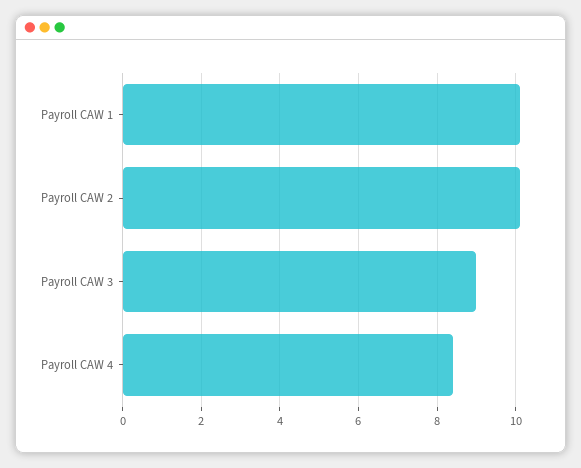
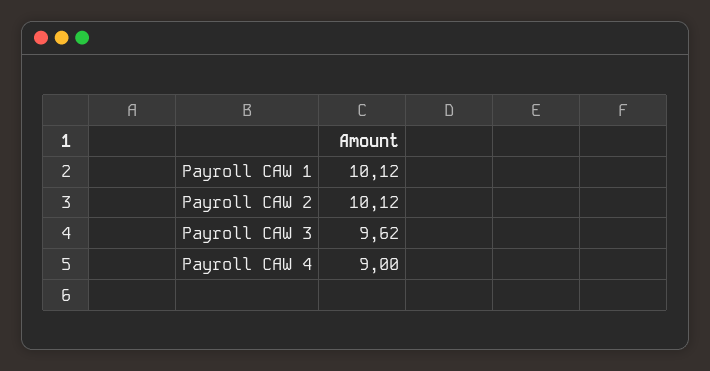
  {
    "Payroll CAW 1": 10.12,
    "Payroll CAW 2": 10.12,
-   "Payroll CAW 3": 9,
+   "Payroll CAW 3": 9.62,
-   "Payroll CAW 4": 8.4
+   "Payroll CAW 4": 9
  }

